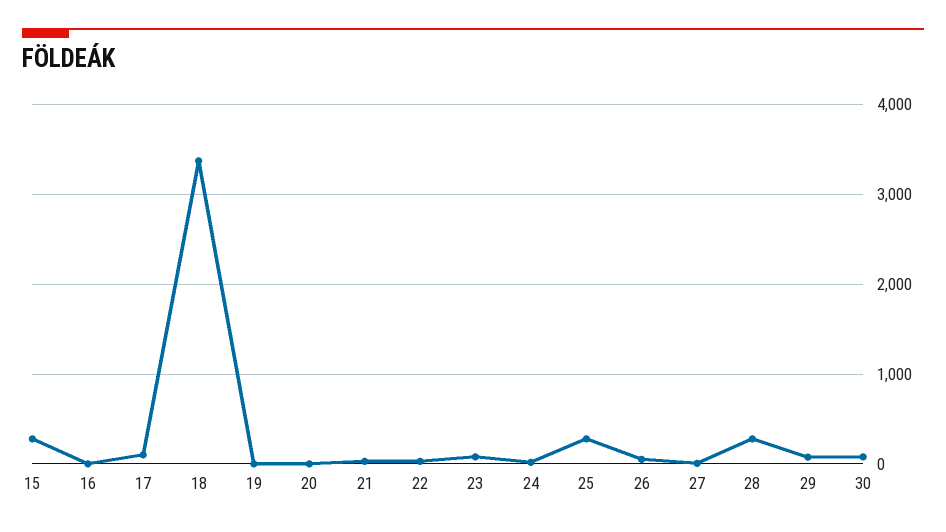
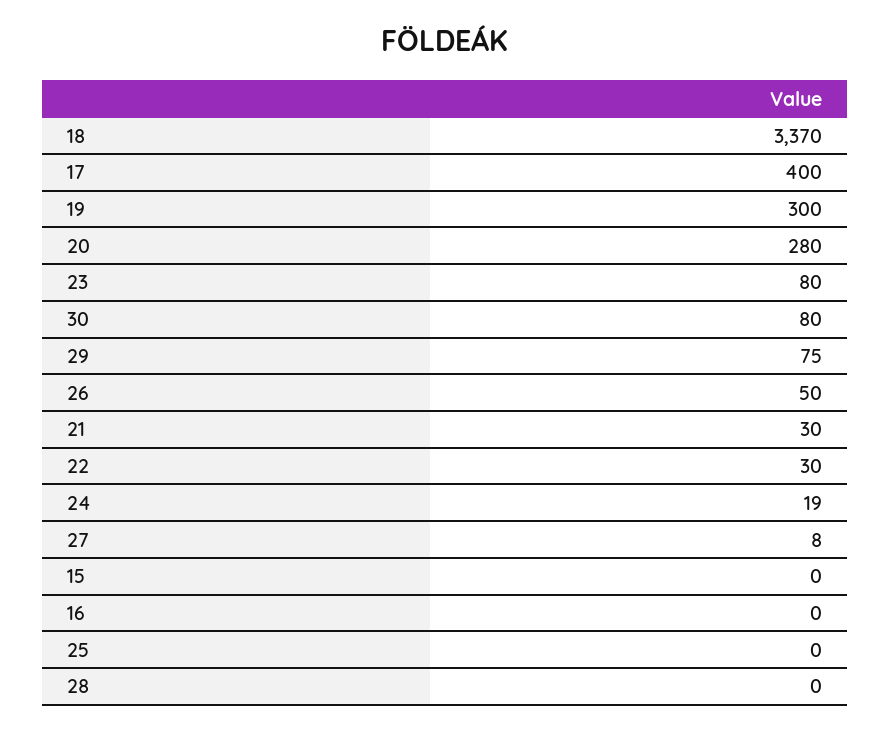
  {
-   "15": 300,
+   "15": 0,
    "16": 0,
-   "17": 100,
+   "17": 400,
    "18": 3370,
-   "19": 0,
+   "19": 300,
-   "20": 0,
+   "20": 280,
    "21": 30,
    "22": 30,
    "23": 80,
    "24": 19,
-   "25": 300,
+   "25": 0,
    "26": 50,
    "27": 8,
-   "28": 300,
+   "28": 0,
    "29": 75,
    "30": 80
  }

